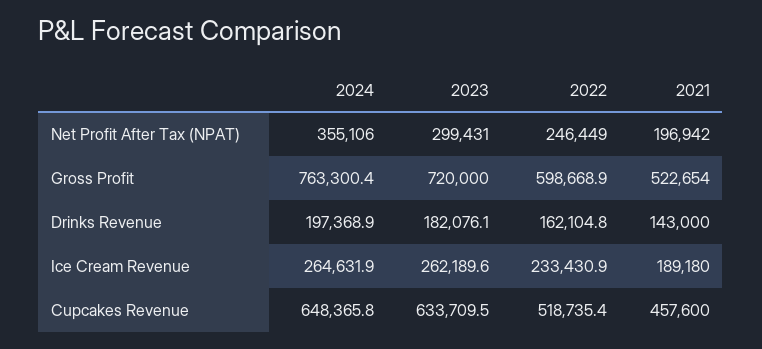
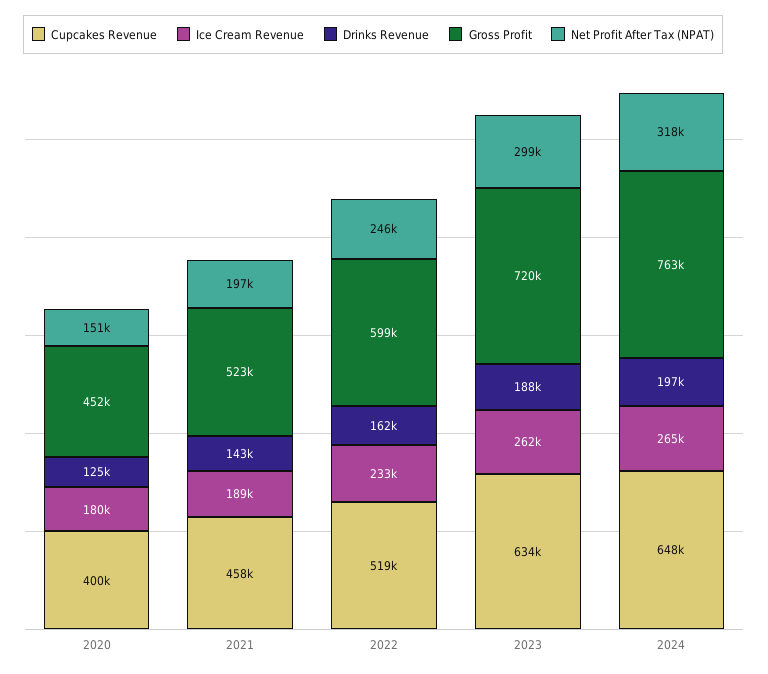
  {
    "Net Profit After Tax (NPAT)": {
-     "2024": 355106,
+     "2024": 318000,
      "2023": 299431,
      "2022": 246449,
-     "2021": 196942
+     "2021": 196942,
+     "2020": 151000
    },
    "Gross Profit": {
      "2024": 763300.4,
      "2023": 720000,
      "2022": 598668.9,
-     "2021": 522654
+     "2021": 522654,
+     "2020": 452000
    },
    "Drinks Revenue": {
      "2024": 197368.9,
-     "2023": 182076.1,
+     "2023": 188000,
      "2022": 162104.8,
-     "2021": 143000
+     "2021": 143000,
+     "2020": 125000
    },
    "Ice Cream Revenue": {
      "2024": 264631.9,
      "2023": 262189.6,
      "2022": 233430.9,
-     "2021": 189180
+     "2021": 189180,
+     "2020": 180000
    },
    "Cupcakes Revenue": {
      "2024": 648365.8,
      "2023": 633709.5,
      "2022": 518735.4,
-     "2021": 457600
+     "2021": 457600,
+     "2020": 400000
    }
  }

